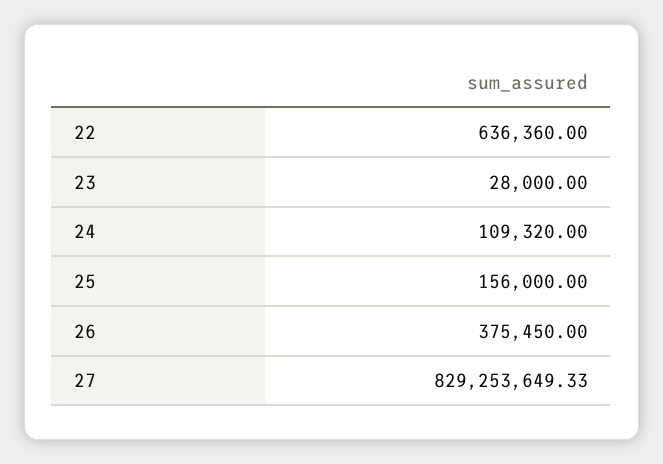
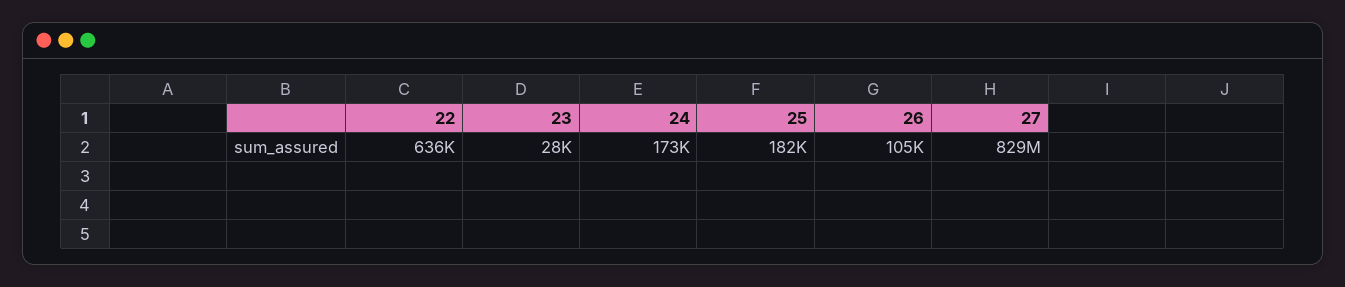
  {
    "22": 636360,
    "23": 28000,
-   "24": 109320,
+   "24": 173000,
-   "25": 156000,
+   "25": 182000,
-   "26": 375450,
+   "26": 105000,
    "27": 829253649.33
  }

